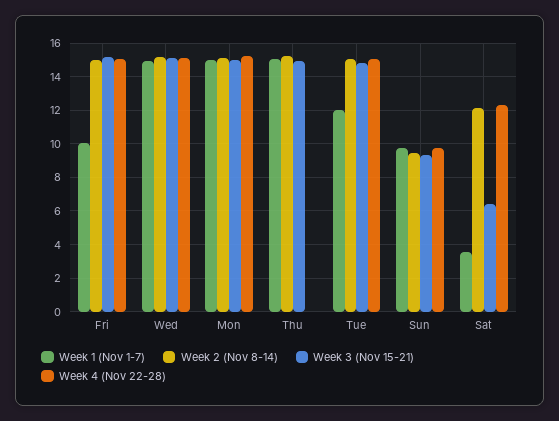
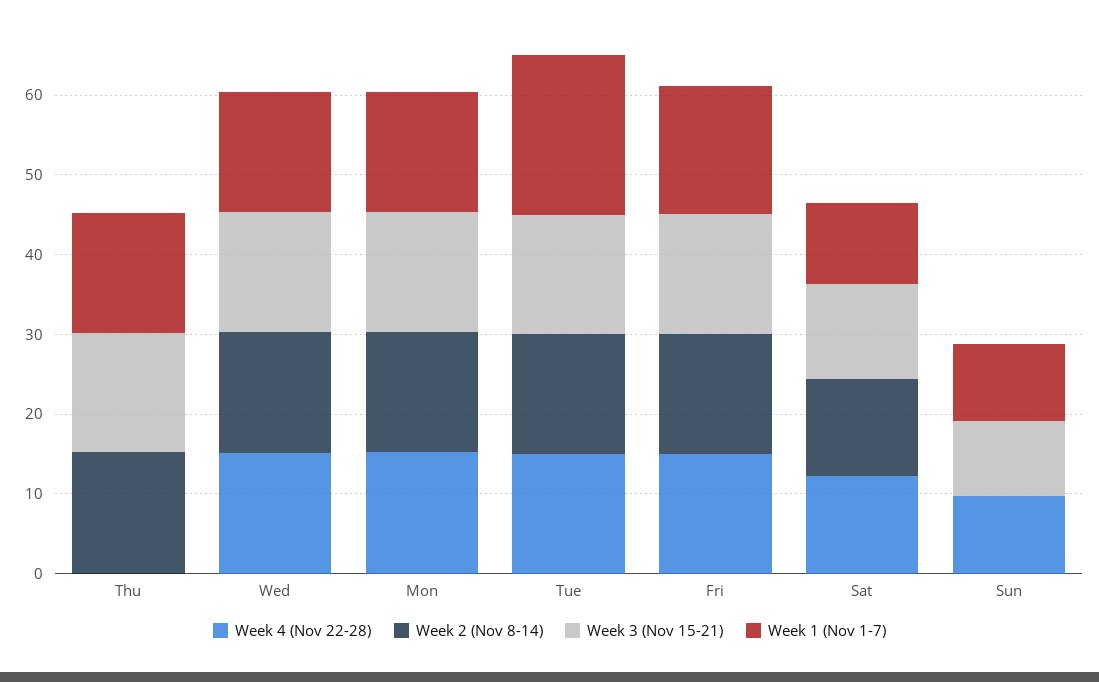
  {
    "Week 1 (Nov 1-7)": {
-     "Fri": 10,
+     "Fri": 16,
      "Wed": 15,
      "Mon": 15,
      "Thu": 15,
-     "Tue": 12,
+     "Tue": 20,
      "Sun": 9.5,
-     "Sat": 3.5
+     "Sat": 10
    },
    "Week 2 (Nov 8-14)": {
      "Fri": 15,
      "Wed": 15,
      "Mon": 15,
      "Thu": 15,
      "Tue": 15,
-     "Sun": 9.5,
+     "Sun": 0,
      "Sat": 12
    },
    "Week 3 (Nov 15-21)": {
      "Fri": 15,
      "Wed": 15,
      "Mon": 15,
      "Thu": 15,
      "Tue": 15,
      "Sun": 9.5,
-     "Sat": 6.5
+     "Sat": 12
    },
    "Week 4 (Nov 22-28)": {
      "Fri": 15,
      "Wed": 15,
      "Mon": 15,
      "Thu": 0,
      "Tue": 15,
      "Sun": 10,
      "Sat": 12.5
    }
  }

